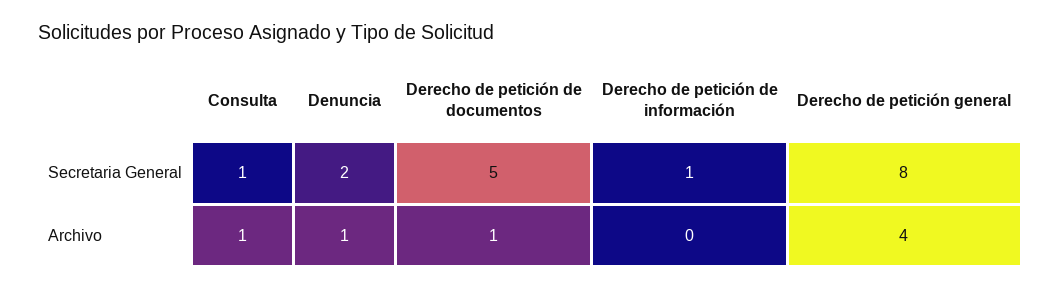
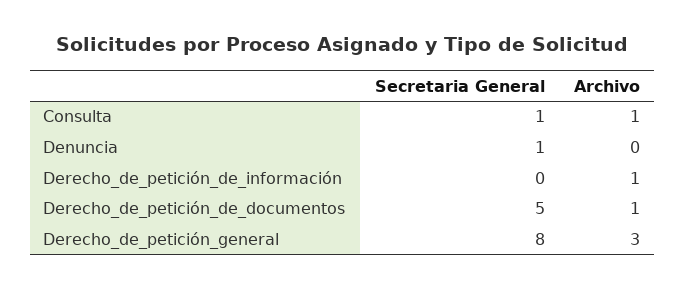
  {
    "Consulta": {
      "Secretaria General": 1,
      "Archivo": 1
    },
    "Denuncia": {
-     "Secretaria General": 2,
+     "Secretaria General": 1,
-     "Archivo": 1
+     "Archivo": 0
    },
    "Derecho de petición de documentos": {
      "Secretaria General": 5,
      "Archivo": 1
    },
    "Derecho de petición de información": {
-     "Secretaria General": 1,
+     "Secretaria General": 0,
-     "Archivo": 0
+     "Archivo": 1
    },
    "Derecho de petición general": {
      "Secretaria General": 8,
-     "Archivo": 4
+     "Archivo": 3
    }
  }

